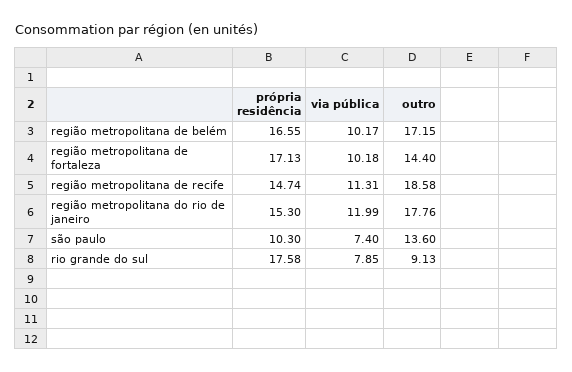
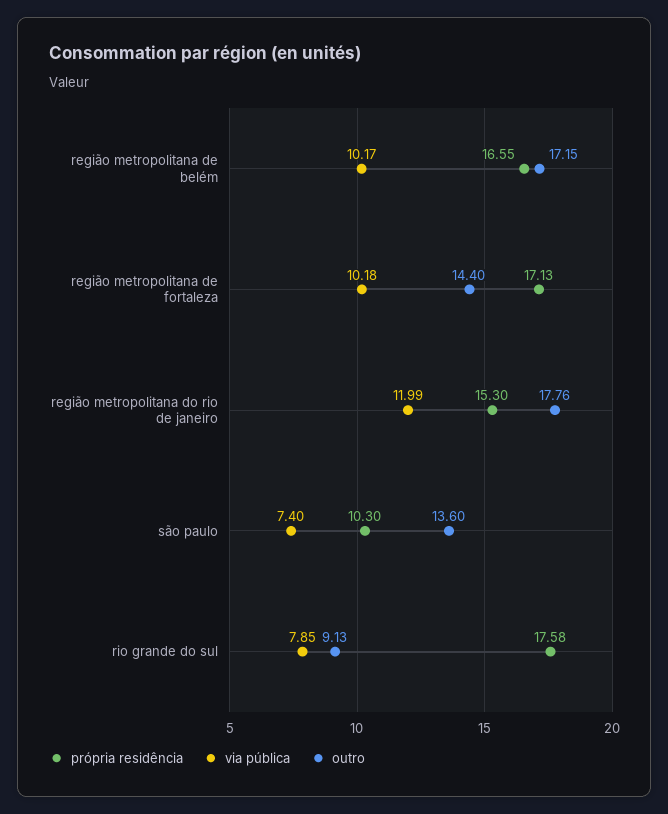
  {
    "própria residência": {
      "região metropolitana de belém": 16.55,
      "região metropolitana de fortaleza": 17.13,
-     "região metropolitana de recife": 14.74,
      "região metropolitana do rio de janeiro": 15.3,
      "são paulo": 10.3,
      "rio grande do sul": 17.58
    },
    "via pública": {
      "região metropolitana de belém": 10.17,
      "região metropolitana de fortaleza": 10.18,
-     "região metropolitana de recife": 11.31,
      "região metropolitana do rio de janeiro": 11.99,
      "são paulo": 7.4,
      "rio grande do sul": 7.85
    },
    "outro": {
      "região metropolitana de belém": 17.15,
      "região metropolitana de fortaleza": 14.4,
-     "região metropolitana de recife": 18.58,
      "região metropolitana do rio de janeiro": 17.76,
      "são paulo": 13.6,
      "rio grande do sul": 9.13
    }
  }

